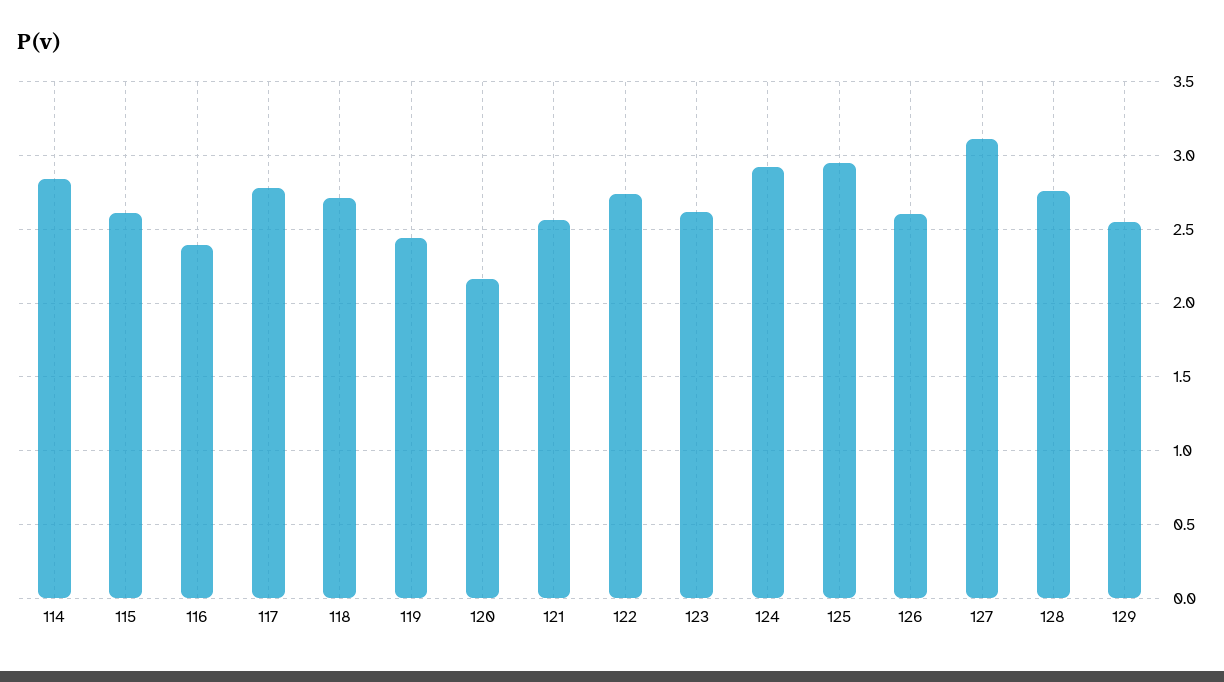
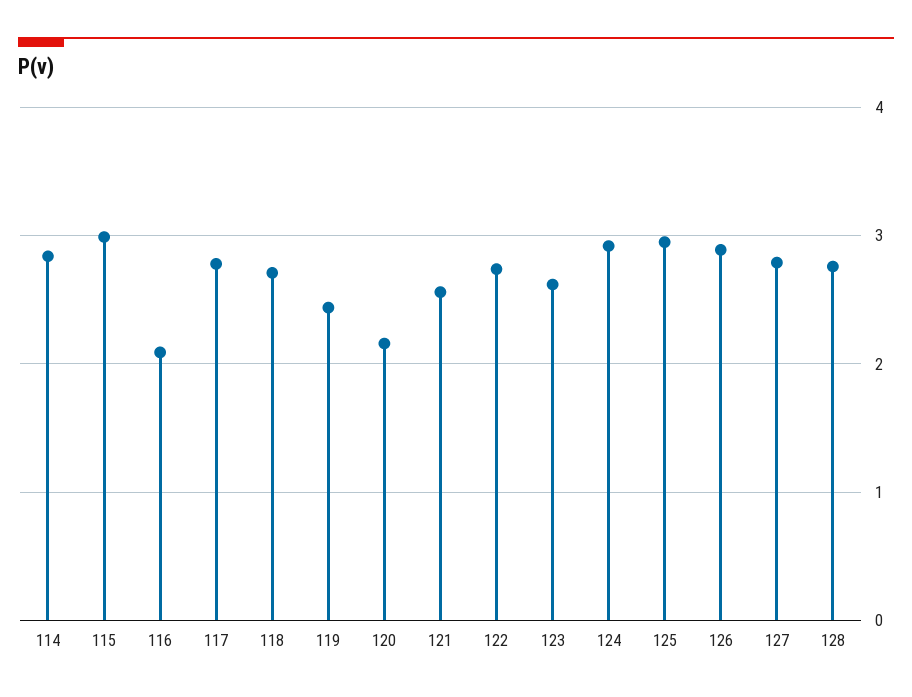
  {
    "114": 2.85,
-   "115": 2.6,
+   "115": 3,
-   "116": 2.4,
+   "116": 2.1,
    "117": 2.8,
    "118": 2.7,
    "119": 2.45,
    "120": 2.15,
    "121": 2.55,
    "122": 2.75,
    "123": 2.6,
    "124": 2.9,
    "125": 2.95,
-   "126": 2.6,
+   "126": 2.9,
-   "127": 3.1,
+   "127": 2.8,
-   "128": 2.75,
+   "128": 2.75
-   "129": 2.55
  }

